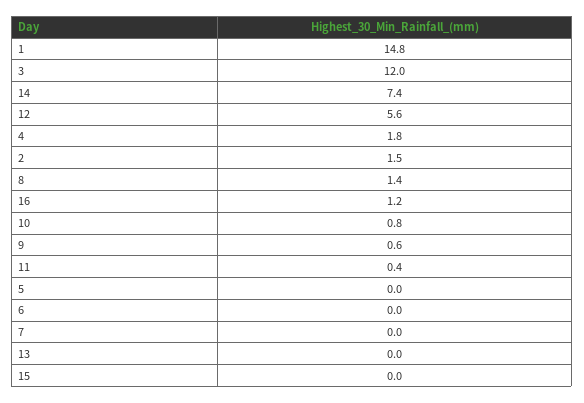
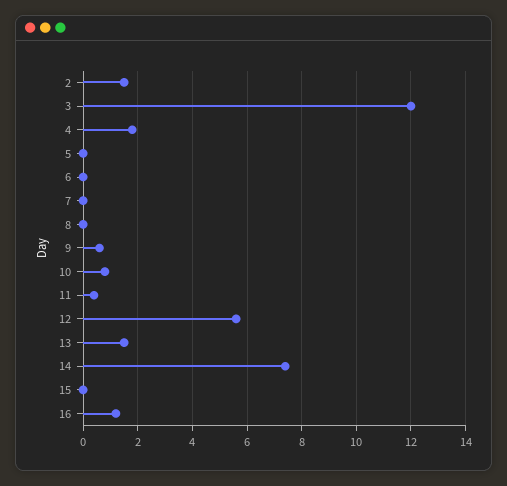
  {
-   "1": 14.8,
    "3": 12,
    "14": 7.4,
    "12": 5.6,
    "4": 1.8,
    "2": 1.5,
-   "8": 1.4,
+   "8": 0,
    "16": 1.2,
    "10": 0.8,
    "9": 0.6,
    "11": 0.4,
    "5": 0,
    "6": 0,
    "7": 0,
-   "13": 0,
+   "13": 1.5,
    "15": 0
  }

